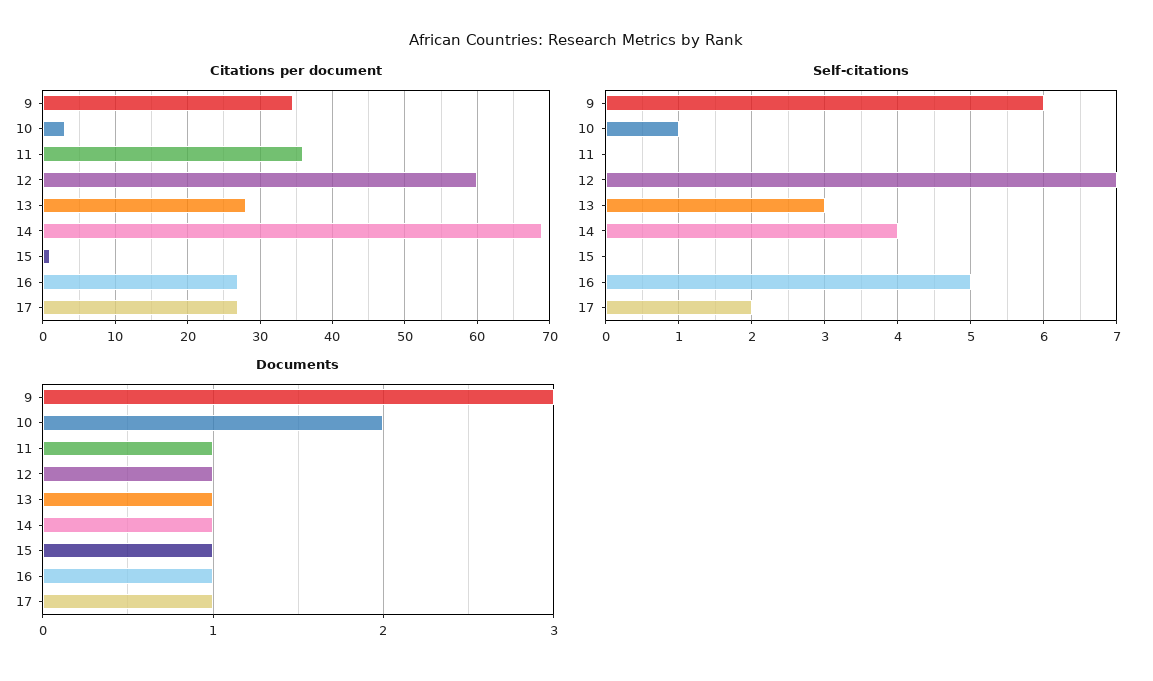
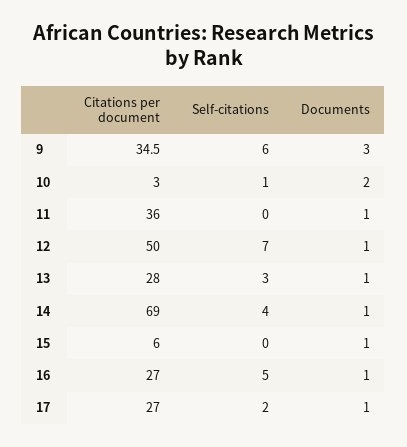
  {
    "Citations per document": {
      "9": 34.5,
      "10": 3,
      "11": 36,
-     "12": 60,
+     "12": 50,
      "13": 28,
      "14": 69,
-     "15": 1,
+     "15": 6,
      "16": 27,
      "17": 27
    },
    "Self-citations": {
      "9": 6,
      "10": 1,
      "11": 0,
      "12": 7,
      "13": 3,
      "14": 4,
      "15": 0,
      "16": 5,
      "17": 2
    },
    "Documents": {
      "9": 3,
      "10": 2,
      "11": 1,
      "12": 1,
      "13": 1,
      "14": 1,
      "15": 1,
      "16": 1,
      "17": 1
    }
  }

